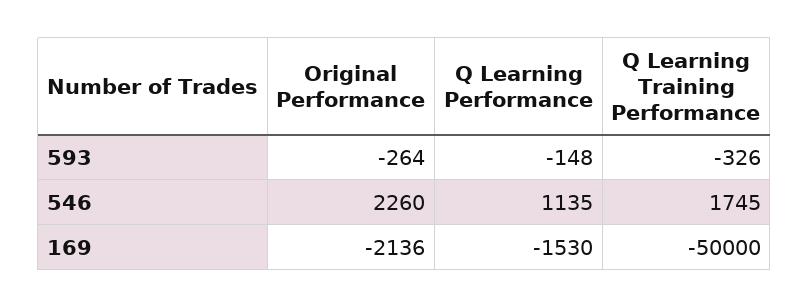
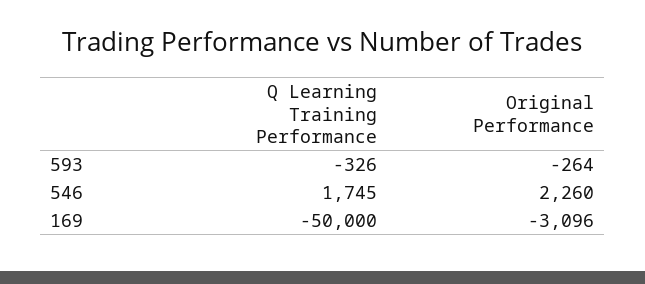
  {
    "Original Performance": {
      "593": -264,
      "546": 2260,
-     "169": -2136
+     "169": -3096
    },
-   "Q Learning Performance": {
-     "593": -148,
-     "546": 1135,
-     "169": -1530
-   },
    "Q Learning Training Performance": {
      "593": -326,
      "546": 1745,
      "169": -50000
    }
  }

